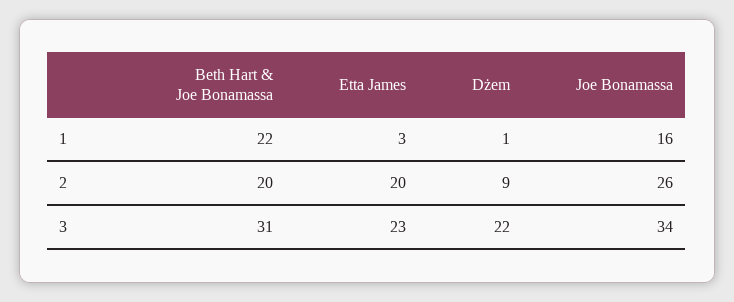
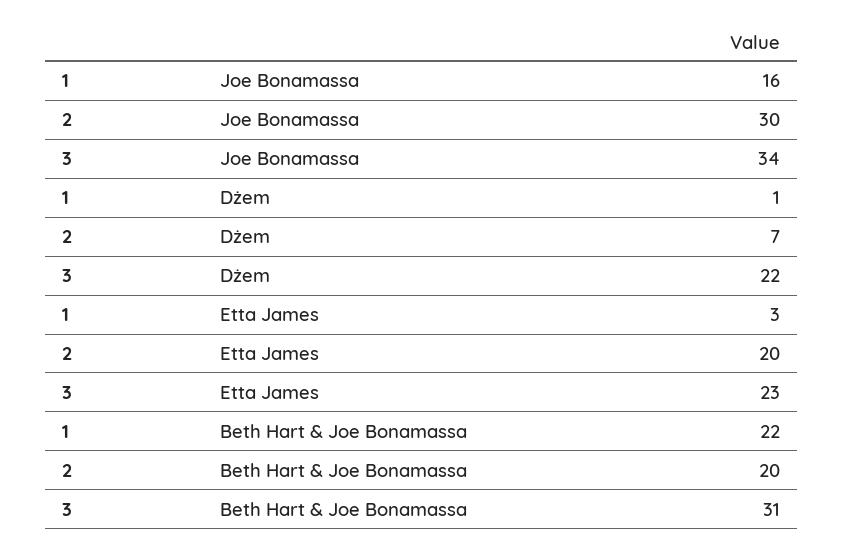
  {
    "Beth Hart & Joe Bonamassa": {
      "1": 22,
      "2": 20,
      "3": 31
    },
    "Etta James": {
      "1": 3,
      "2": 20,
      "3": 23
    },
    "Dżem": {
      "1": 1,
-     "2": 9,
+     "2": 7,
      "3": 22
    },
    "Joe Bonamassa": {
      "1": 16,
-     "2": 26,
+     "2": 30,
      "3": 34
    }
  }

